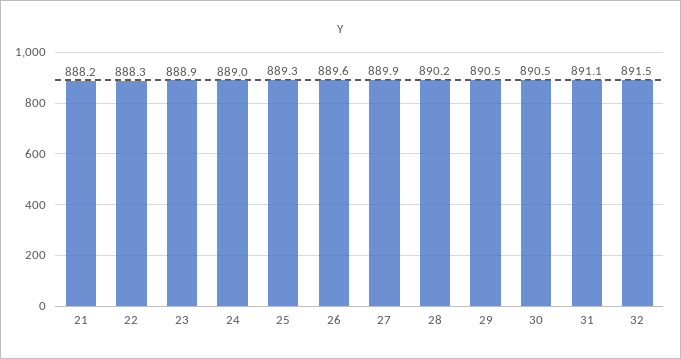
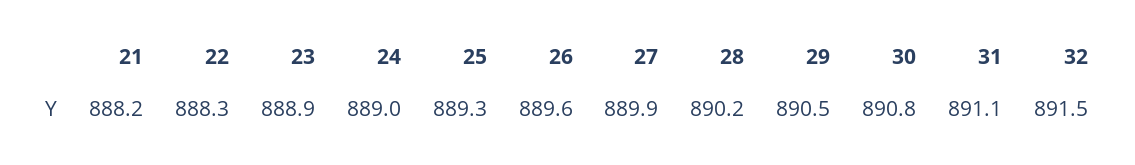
  {
    "21": 888.2,
    "22": 888.3,
    "23": 888.9,
    "24": 889,
    "25": 889.3,
    "26": 889.6,
    "27": 889.9,
    "28": 890.2,
    "29": 890.5,
-   "30": 890.5,
+   "30": 890.8,
    "31": 891.1,
    "32": 891.5
  }

